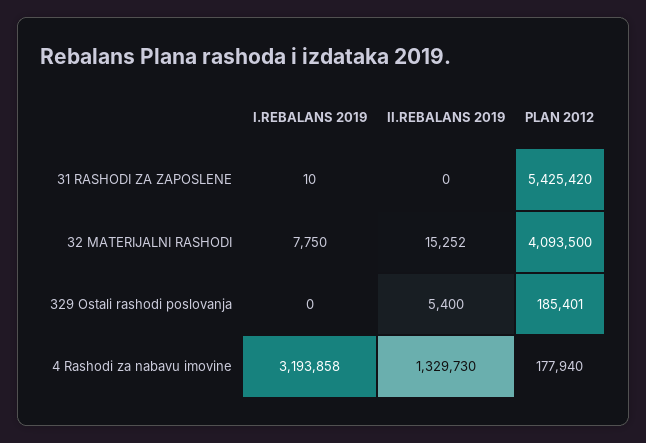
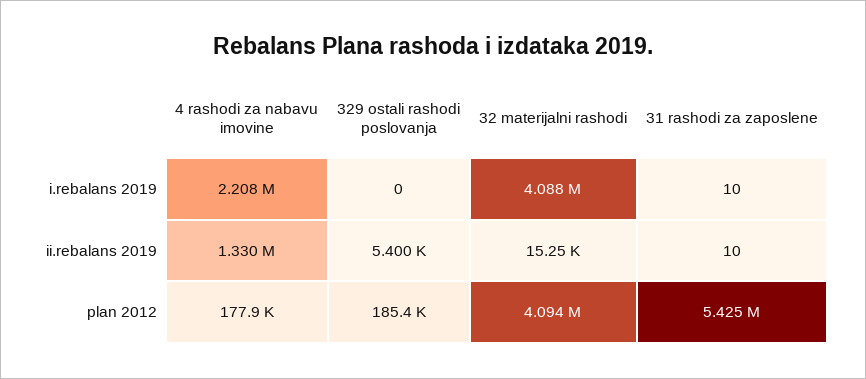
  {
    "I.REBALANS 2019": {
      "31 RASHODI ZA ZAPOSLENE": 10,
-     "32 MATERIJALNI RASHODI": 7750,
+     "32 MATERIJALNI RASHODI": 4088000,
      "329 Ostali rashodi poslovanja": 0,
-     "4 Rashodi za nabavu imovine": 3193858
+     "4 Rashodi za nabavu imovine": 2208000
    },
    "II.REBALANS 2019": {
-     "31 RASHODI ZA ZAPOSLENE": 0,
+     "31 RASHODI ZA ZAPOSLENE": 10,
      "32 MATERIJALNI RASHODI": 15252,
      "329 Ostali rashodi poslovanja": 5400,
      "4 Rashodi za nabavu imovine": 1329730
    },
    "PLAN 2012": {
      "31 RASHODI ZA ZAPOSLENE": 5425420,
      "32 MATERIJALNI RASHODI": 4093500,
      "329 Ostali rashodi poslovanja": 185401,
      "4 Rashodi za nabavu imovine": 177940
    }
  }

